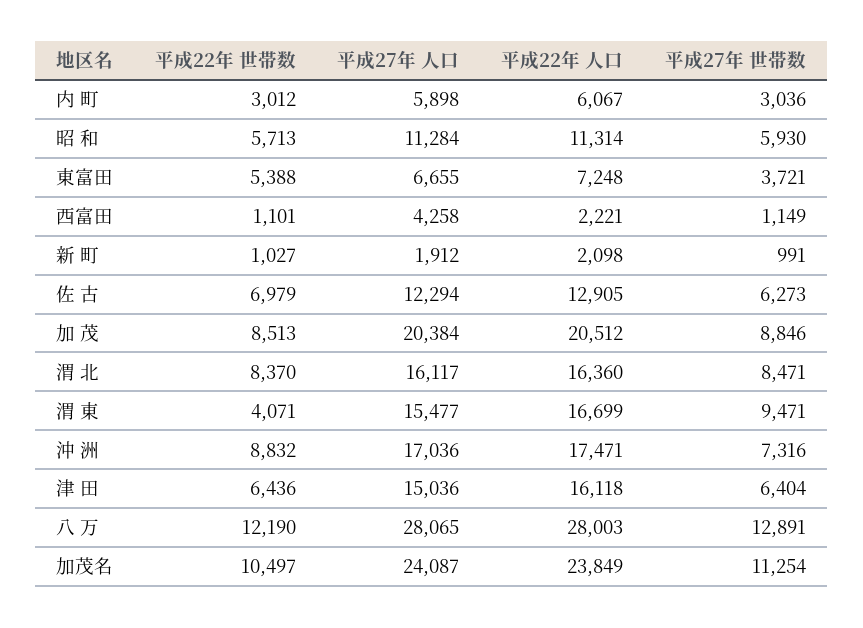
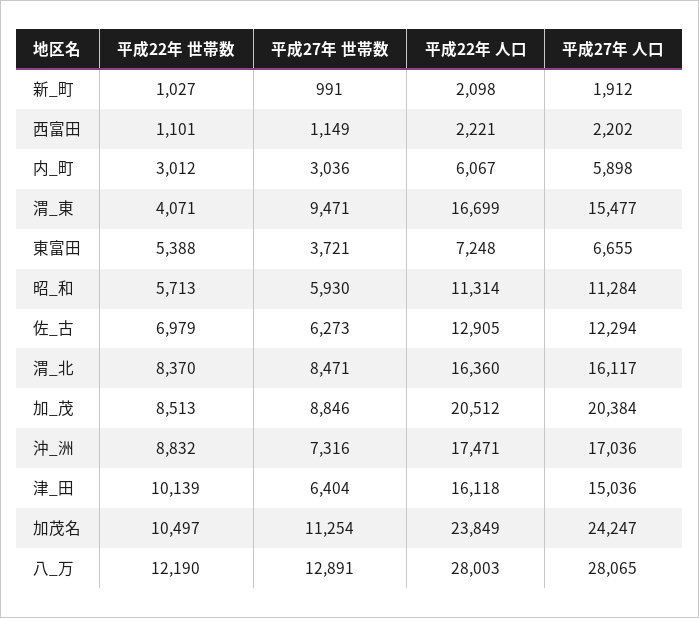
  {
    "平成22年 世帯数": {
      "内 町": 3012,
      "昭 和": 5713,
      "東富田": 5388,
      "西富田": 1101,
      "新 町": 1027,
      "佐 古": 6979,
      "加 茂": 8513,
      "渭 北": 8370,
      "渭 東": 4071,
      "沖 洲": 8832,
-     "津 田": 6436,
+     "津 田": 10139,
      "八 万": 12190,
      "加茂名": 10497
    },
    "平成27年 人口": {
      "内 町": 5898,
      "昭 和": 11284,
      "東富田": 6655,
-     "西富田": 4258,
+     "西富田": 2202,
      "新 町": 1912,
      "佐 古": 12294,
      "加 茂": 20384,
      "渭 北": 16117,
      "渭 東": 15477,
      "沖 洲": 17036,
      "津 田": 15036,
      "八 万": 28065,
-     "加茂名": 24087
+     "加茂名": 24247
    },
    "平成22年 人口": {
      "内 町": 6067,
      "昭 和": 11314,
      "東富田": 7248,
      "西富田": 2221,
      "新 町": 2098,
      "佐 古": 12905,
      "加 茂": 20512,
      "渭 北": 16360,
      "渭 東": 16699,
      "沖 洲": 17471,
      "津 田": 16118,
      "八 万": 28003,
      "加茂名": 23849
    },
    "平成27年 世帯数": {
      "内 町": 3036,
      "昭 和": 5930,
      "東富田": 3721,
      "西富田": 1149,
      "新 町": 991,
      "佐 古": 6273,
      "加 茂": 8846,
      "渭 北": 8471,
      "渭 東": 9471,
      "沖 洲": 7316,
      "津 田": 6404,
      "八 万": 12891,
      "加茂名": 11254
    }
  }

